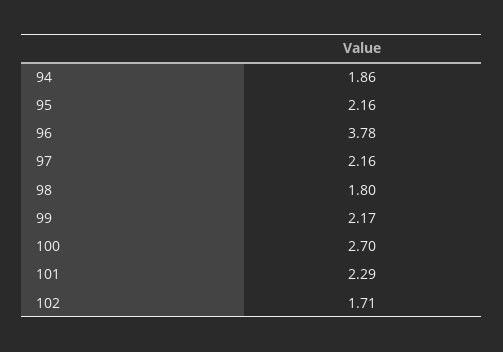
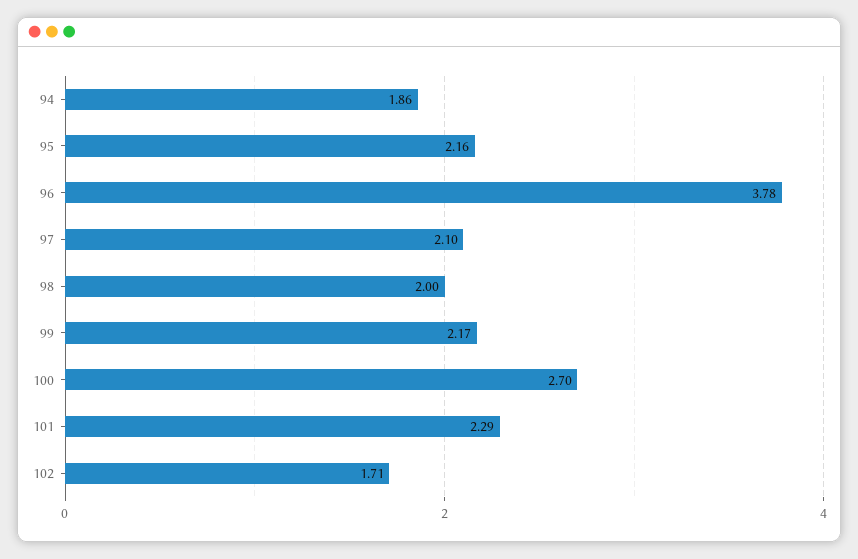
  {
    "94": 1.86,
    "95": 2.16,
    "96": 3.78,
-   "97": 2.16,
+   "97": 2.1,
-   "98": 1.8,
+   "98": 2,
    "99": 2.17,
    "100": 2.7,
    "101": 2.29,
    "102": 1.71
  }

